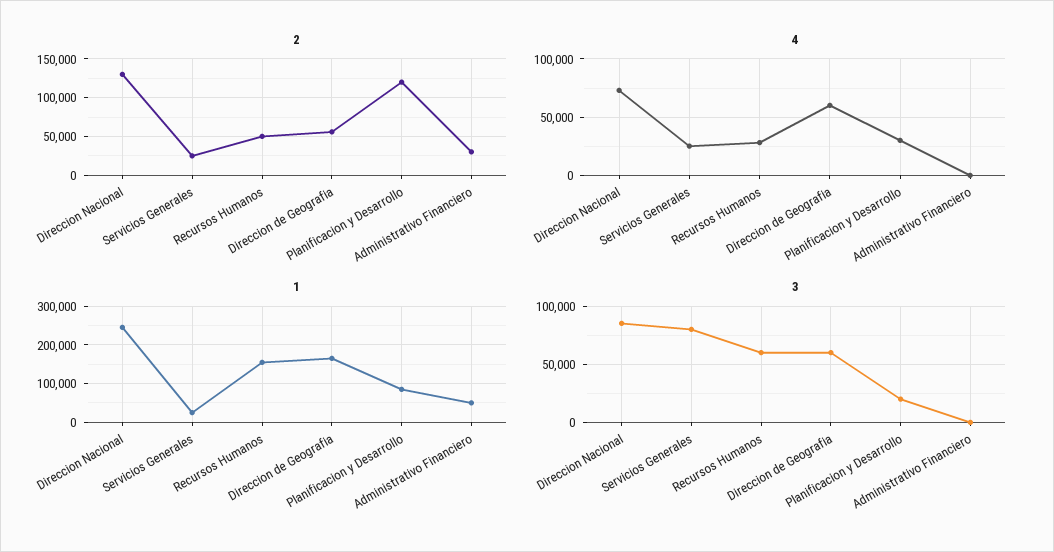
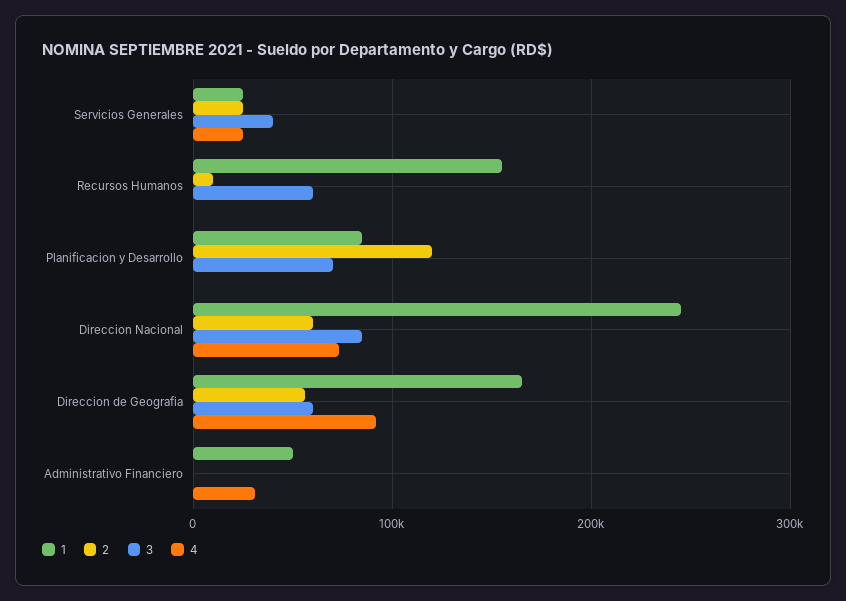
  {
    "2": {
-     "Direccion Nacional": 130000,
+     "Direccion Nacional": 60000,
      "Servicios Generales": 30000,
-     "Recursos Humanos": 50000,
+     "Recursos Humanos": 10000,
      "Direccion de Geografia": 60000,
      "Planificacion y Desarrollo": 120000,
-     "Administrativo Financiero": 30000
+     "Administrativo Financiero": 0
    },
    "4": {
      "Direccion Nacional": 70000,
      "Servicios Generales": 30000,
-     "Recursos Humanos": 30000,
+     "Recursos Humanos": 0,
-     "Direccion de Geografia": 60000,
+     "Direccion de Geografia": 90000,
-     "Planificacion y Desarrollo": 30000,
+     "Planificacion y Desarrollo": 0,
-     "Administrativo Financiero": 0
+     "Administrativo Financiero": 30000
    },
    "1": {
      "Direccion Nacional": 250000,
      "Servicios Generales": 30000,
      "Recursos Humanos": 160000,
      "Direccion de Geografia": 170000,
      "Planificacion y Desarrollo": 90000,
      "Administrativo Financiero": 50000
    },
    "3": {
      "Direccion Nacional": 90000,
-     "Servicios Generales": 80000,
+     "Servicios Generales": 40000,
      "Recursos Humanos": 60000,
      "Direccion de Geografia": 60000,
-     "Planificacion y Desarrollo": 20000,
+     "Planificacion y Desarrollo": 70000,
      "Administrativo Financiero": 0
    }
  }

